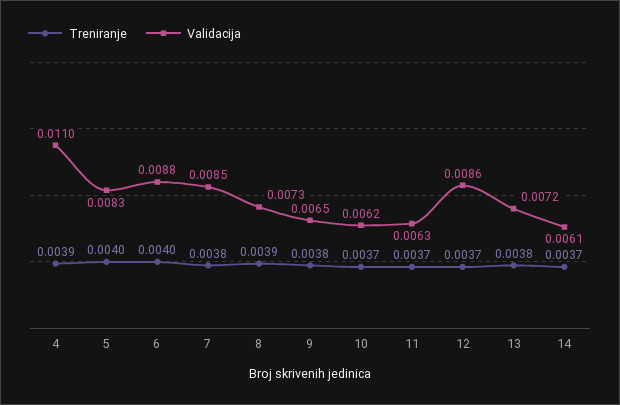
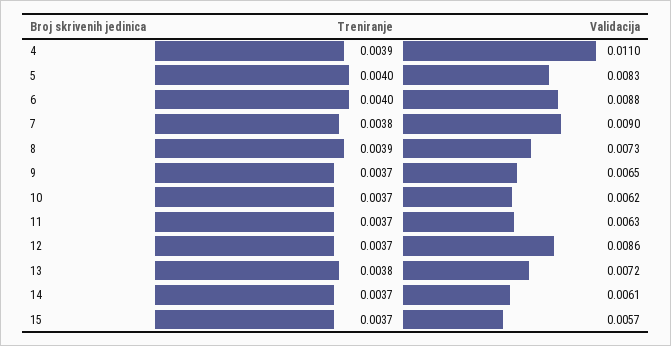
  {
    "Treniranje": {
      "4": 0.0039,
      "5": 0.004,
      "6": 0.004,
      "7": 0.0038,
      "8": 0.0039,
-     "9": 0.0038,
+     "9": 0.0037,
      "10": 0.0037,
      "11": 0.0037,
      "12": 0.0037,
      "13": 0.0038,
-     "14": 0.0037
+     "14": 0.0037,
+     "15": 0.0037
    },
    "Validacija": {
      "4": 0.011,
      "5": 0.0083,
      "6": 0.0088,
-     "7": 0.0085,
+     "7": 0.009,
      "8": 0.0073,
      "9": 0.0065,
      "10": 0.0062,
      "11": 0.0063,
      "12": 0.0086,
      "13": 0.0072,
-     "14": 0.0061
+     "14": 0.0061,
+     "15": 0.0057
    }
  }

